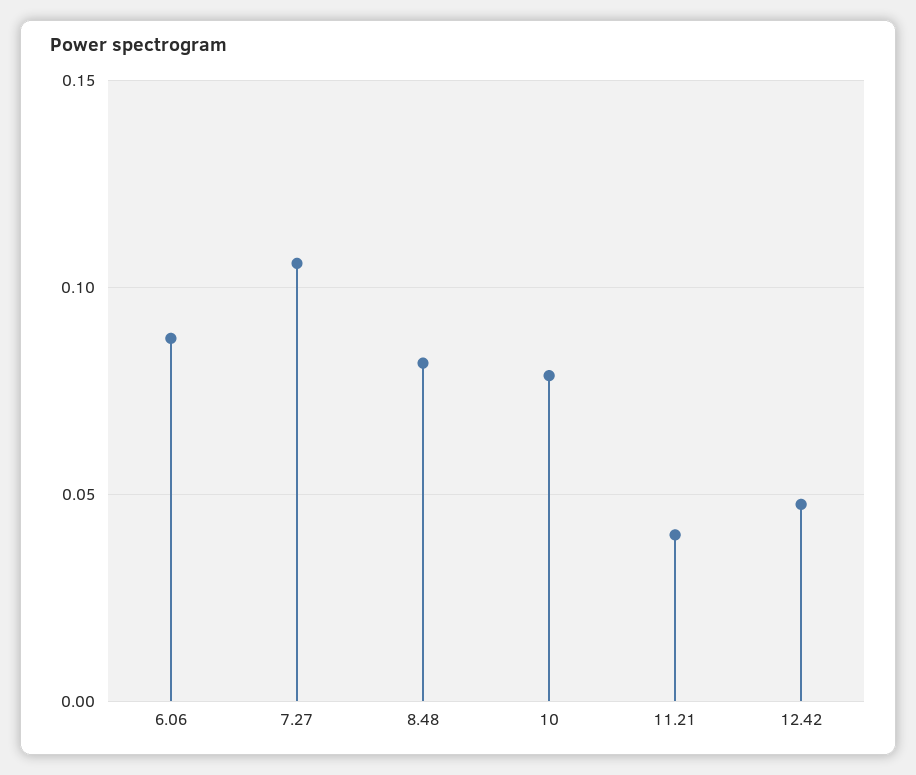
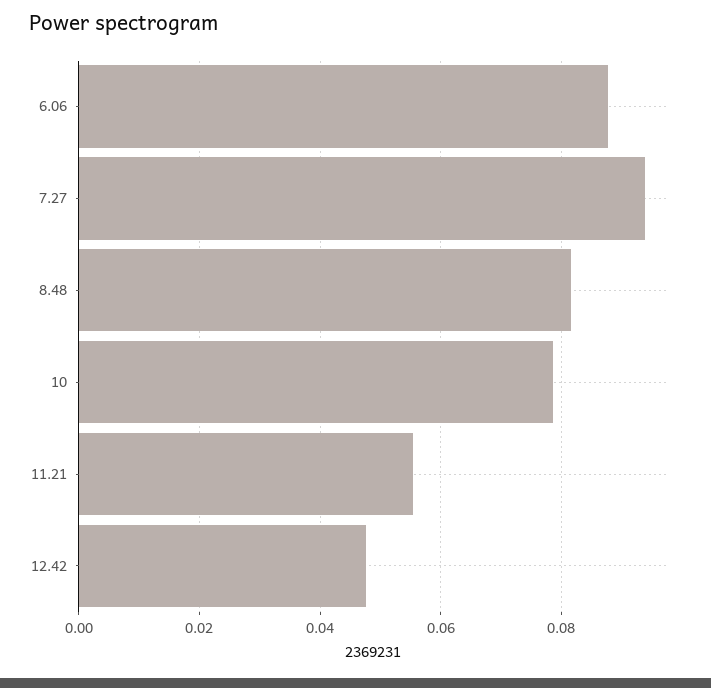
  {
    "6.06": 0.088,
-   "7.27": 0.105,
+   "7.27": 0.094,
    "8.48": 0.082,
    "10": 0.078,
-   "11.21": 0.04,
+   "11.21": 0.056,
    "12.42": 0.048
  }

